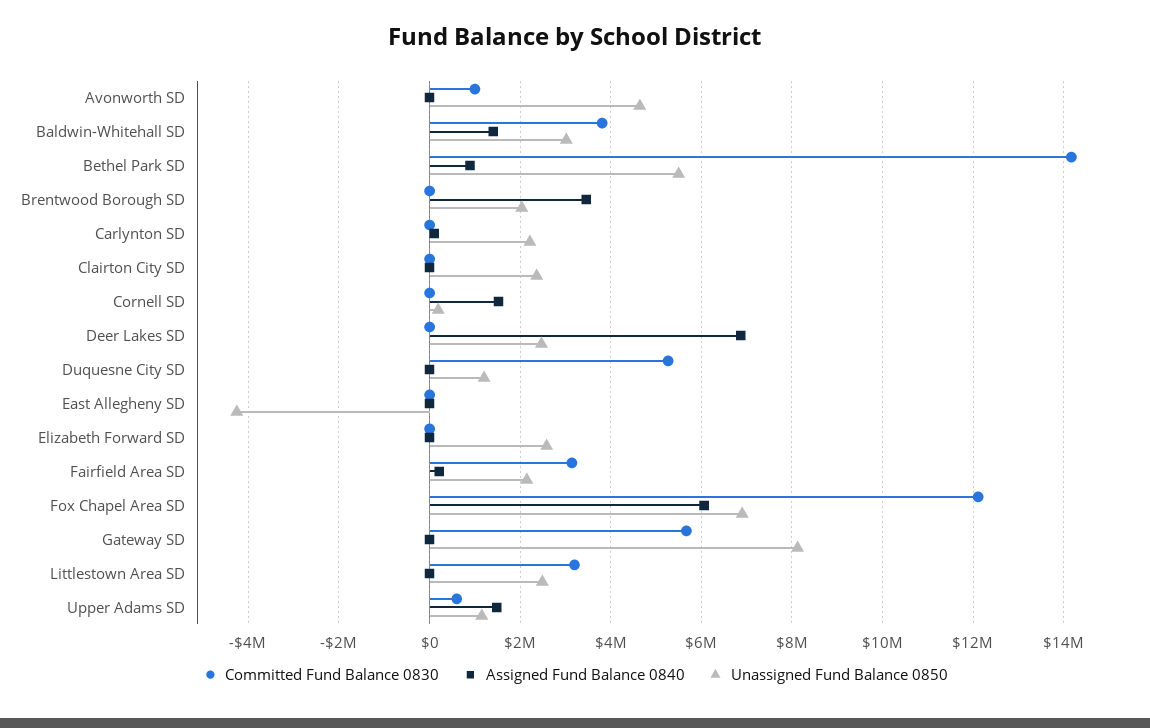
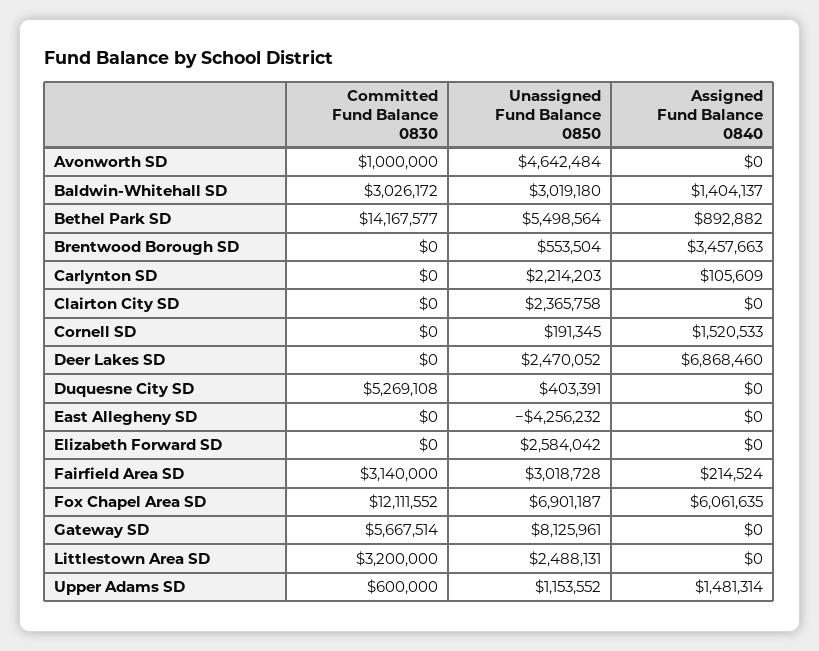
  {
    "Committed Fund Balance 0830": {
      "Avonworth SD": 1000000,
-     "Baldwin-Whitehall SD": 3800000,
+     "Baldwin-Whitehall SD": 3026172,
      "Bethel Park SD": 14167577,
      "Brentwood Borough SD": 0,
      "Carlynton SD": 0,
      "Clairton City SD": 0,
      "Cornell SD": 0,
      "Deer Lakes SD": 0,
      "Duquesne City SD": 5269108,
      "East Allegheny SD": 0,
      "Elizabeth Forward SD": 0,
      "Fairfield Area SD": 3140000,
      "Fox Chapel Area SD": 12111552,
      "Gateway SD": 5667514,
      "Littlestown Area SD": 3200000,
      "Upper Adams SD": 600000
    },
    "Assigned Fund Balance 0840": {
      "Avonworth SD": 0,
      "Baldwin-Whitehall SD": 1404137,
      "Bethel Park SD": 892882,
      "Brentwood Borough SD": 3457663,
      "Carlynton SD": 105609,
      "Clairton City SD": 0,
      "Cornell SD": 1520533,
      "Deer Lakes SD": 6868460,
      "Duquesne City SD": 0,
      "East Allegheny SD": 0,
      "Elizabeth Forward SD": 0,
      "Fairfield Area SD": 214524,
      "Fox Chapel Area SD": 6061635,
      "Gateway SD": 0,
      "Littlestown Area SD": 0,
      "Upper Adams SD": 1481314
    },
    "Unassigned Fund Balance 0850": {
      "Avonworth SD": 4642484,
      "Baldwin-Whitehall SD": 3019180,
      "Bethel Park SD": 5498564,
-     "Brentwood Borough SD": 2000000,
+     "Brentwood Borough SD": 553504,
      "Carlynton SD": 2214203,
      "Clairton City SD": 2365758,
      "Cornell SD": 191345,
      "Deer Lakes SD": 2470052,
-     "Duquesne City SD": 1200000,
+     "Duquesne City SD": 403391,
      "East Allegheny SD": -4256232,
      "Elizabeth Forward SD": 2584042,
-     "Fairfield Area SD": 2200000,
+     "Fairfield Area SD": 3018728,
      "Fox Chapel Area SD": 6901187,
      "Gateway SD": 8125961,
      "Littlestown Area SD": 2488131,
      "Upper Adams SD": 1153552
    }
  }

